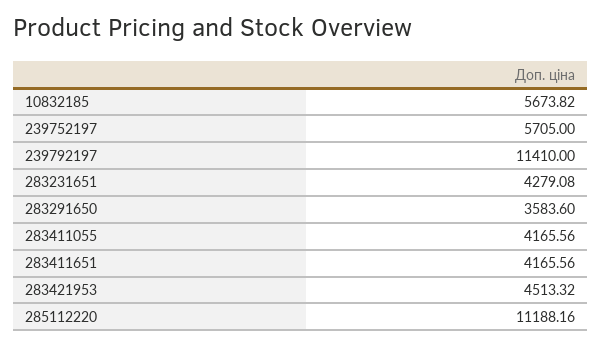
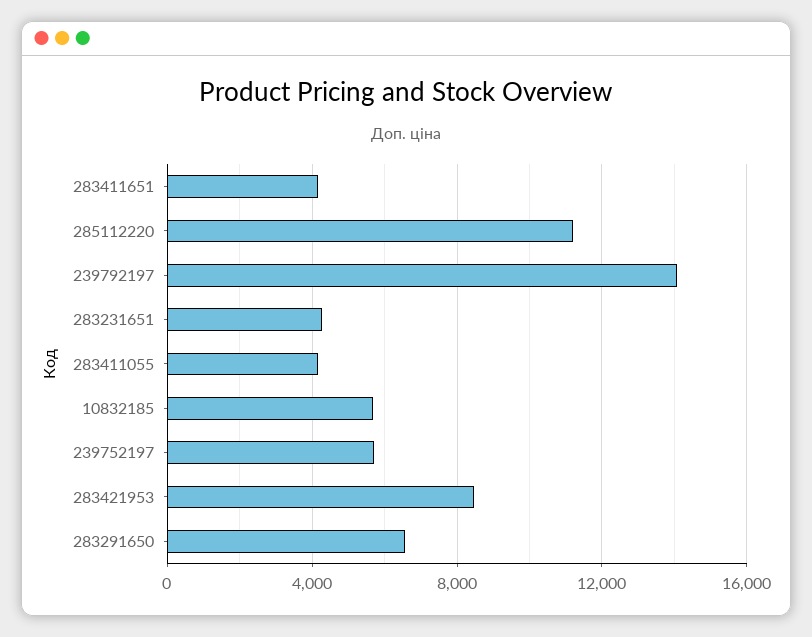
  {
    "10832185": 5673.82,
    "239752197": 5705,
-   "239792197": 11410,
+   "239792197": 14000,
    "283231651": 4279.08,
-   "283291650": 3583.6,
+   "283291650": 6500,
    "283411055": 4165.56,
    "283411651": 4165.56,
-   "283421953": 4513.32,
+   "283421953": 8500,
    "285112220": 11188.16
  }

